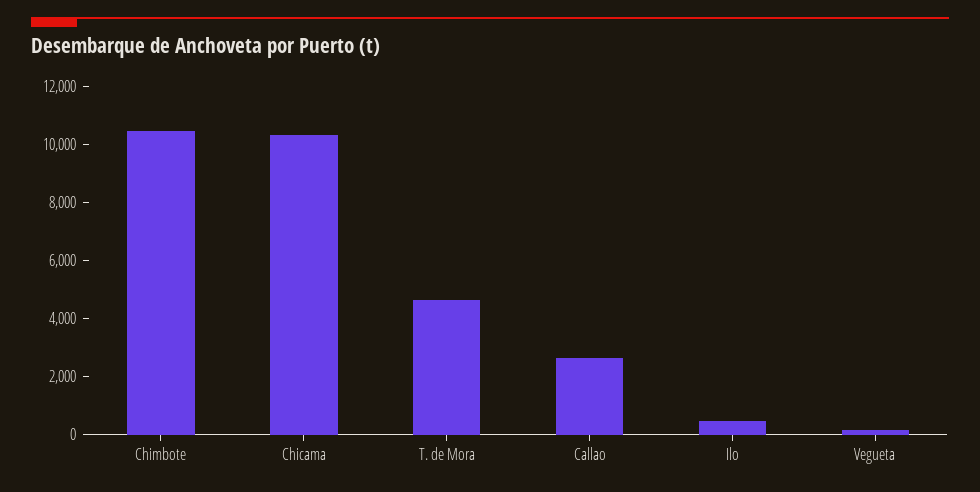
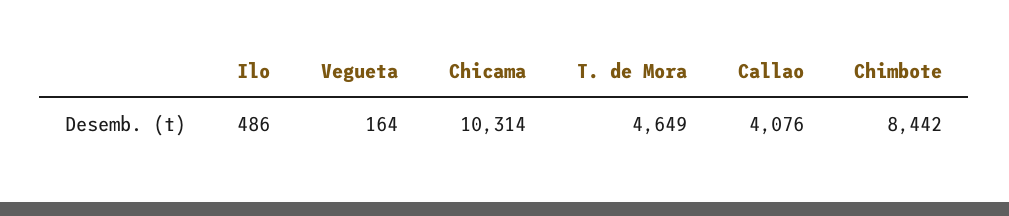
  {
-   "Chimbote": 10500,
+   "Chimbote": 8442,
    "Chicama": 10314,
    "T. de Mora": 4649,
-   "Callao": 2500,
+   "Callao": 4076,
    "Ilo": 486,
    "Vegueta": 164
  }

